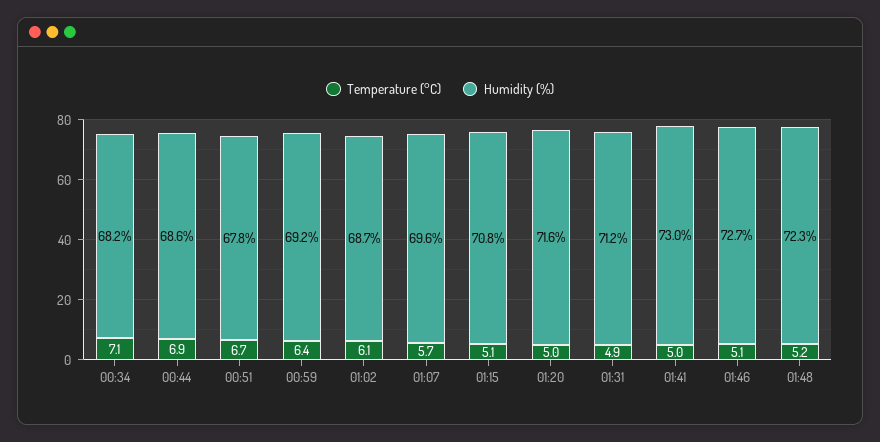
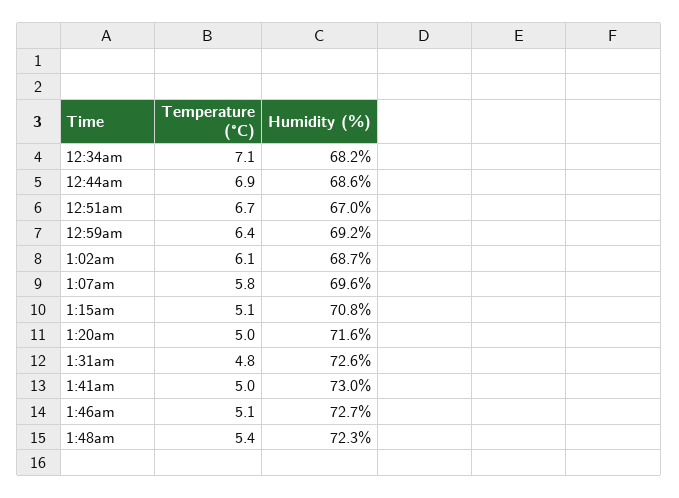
  {
    "Temperature (°C)": {
      "00:34": 7.1,
      "00:44": 6.9,
      "00:51": 6.7,
      "00:59": 6.4,
      "01:02": 6.1,
-     "01:07": 5.7,
+     "01:07": 5.8,
      "01:15": 5.1,
      "01:20": 5,
-     "01:31": 4.9,
+     "01:31": 4.8,
      "01:41": 5,
      "01:46": 5.1,
-     "01:48": 5.2
+     "01:48": 5.4
    },
    "Humidity (%)": {
      "00:34": 68.2,
      "00:44": 68.6,
-     "00:51": 67.8,
+     "00:51": 67,
      "00:59": 69.2,
      "01:02": 68.7,
      "01:07": 69.6,
      "01:15": 70.8,
      "01:20": 71.6,
-     "01:31": 71.2,
+     "01:31": 72.6,
      "01:41": 73,
      "01:46": 72.7,
      "01:48": 72.3
    }
  }

